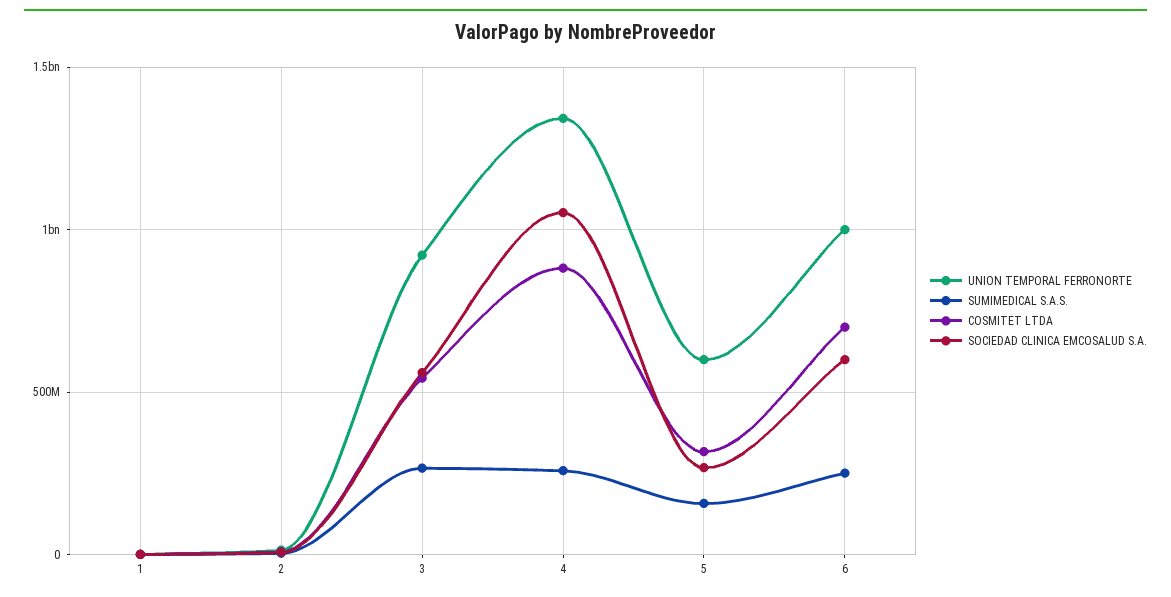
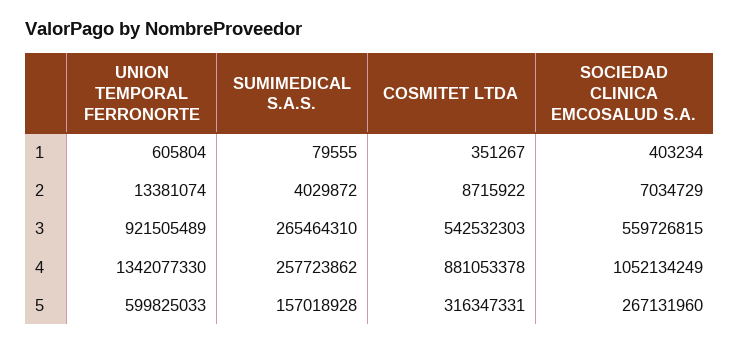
  {
    "UNION TEMPORAL FERRONORTE": {
      "1": 605804,
      "2": 13381074,
      "3": 921505489,
      "4": 1342077330,
-     "5": 599825033,
+     "5": 599825033
-     "6": 1000000000
    },
    "SUMIMEDICAL S.A.S.": {
      "1": 79555,
      "2": 4029872,
      "3": 265464310,
      "4": 257723862,
-     "5": 157018928,
+     "5": 157018928
-     "6": 250000000
    },
    "COSMITET LTDA": {
      "1": 351267,
      "2": 8715922,
      "3": 542532303,
      "4": 881053378,
-     "5": 316347331,
+     "5": 316347331
-     "6": 700000000
    },
    "SOCIEDAD CLINICA EMCOSALUD S.A.": {
      "1": 403234,
      "2": 7034729,
      "3": 559726815,
      "4": 1052134249,
-     "5": 267131960,
+     "5": 267131960
-     "6": 600000000
    }
  }

